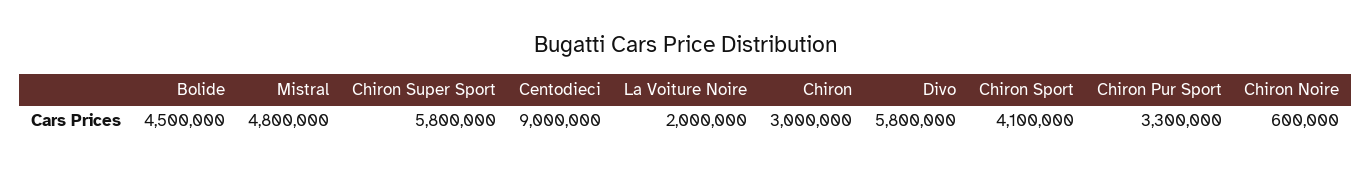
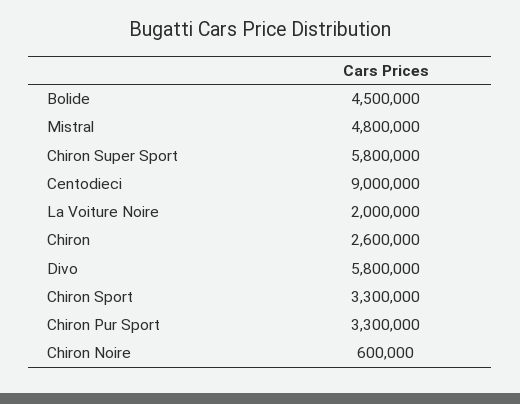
  {
    "Bolide": 4500000,
    "Mistral": 4800000,
    "Chiron Super Sport": 5800000,
    "Centodieci": 9000000,
    "La Voiture Noire": 2000000,
-   "Chiron": 3000000,
+   "Chiron": 2600000,
    "Divo": 5800000,
-   "Chiron Sport": 4100000,
+   "Chiron Sport": 3300000,
    "Chiron Pur Sport": 3300000,
    "Chiron Noire": 600000
  }

